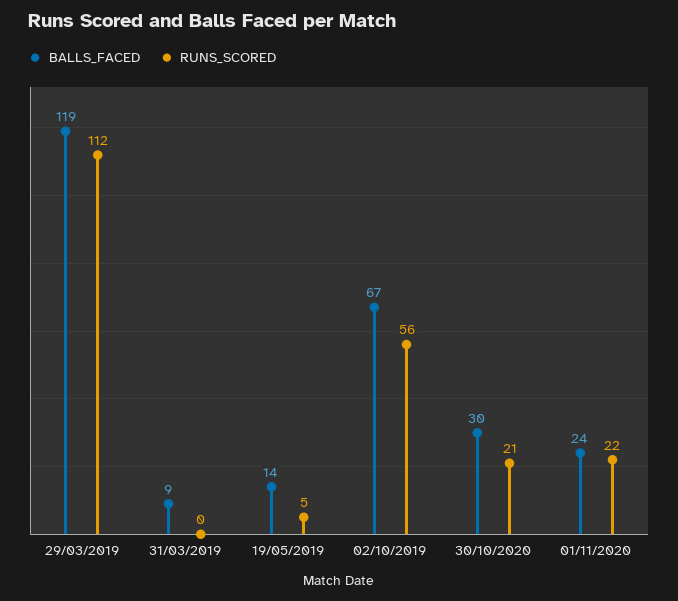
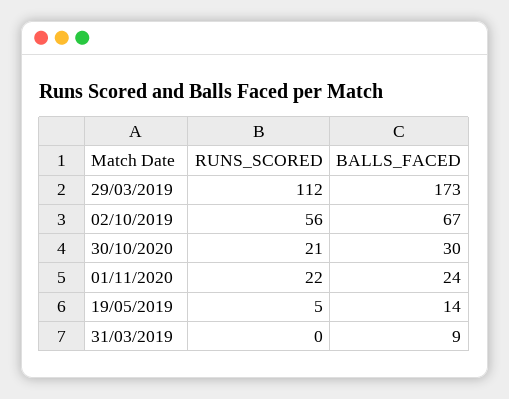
  {
    "BALLS_FACED": {
-     "29/03/2019": 119,
+     "29/03/2019": 173,
      "31/03/2019": 9,
      "19/05/2019": 14,
      "02/10/2019": 67,
      "30/10/2020": 30,
      "01/11/2020": 24
    },
    "RUNS_SCORED": {
      "29/03/2019": 112,
      "31/03/2019": 0,
      "19/05/2019": 5,
      "02/10/2019": 56,
      "30/10/2020": 21,
      "01/11/2020": 22
    }
  }

